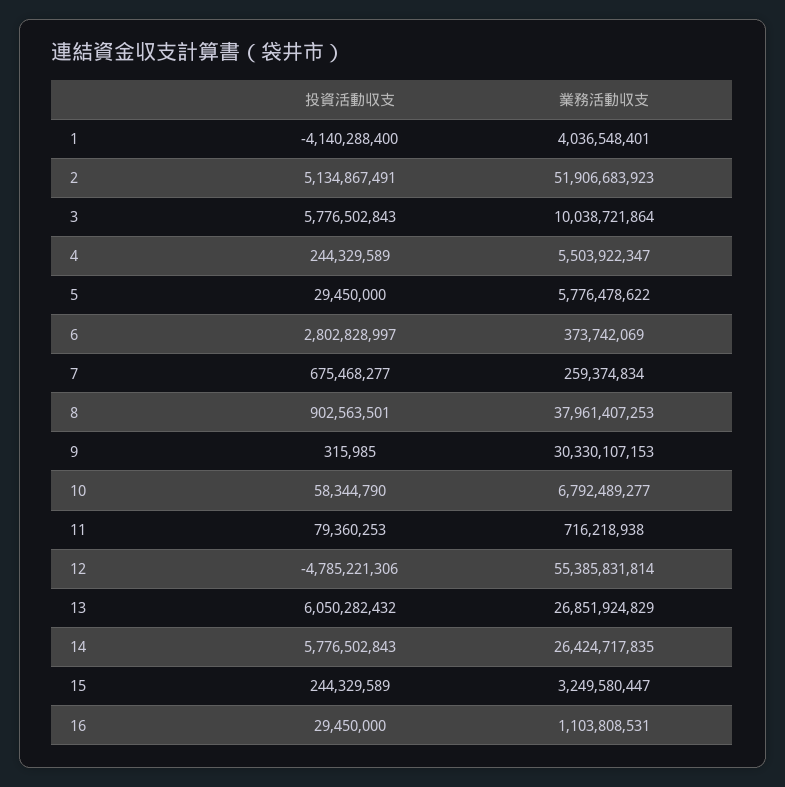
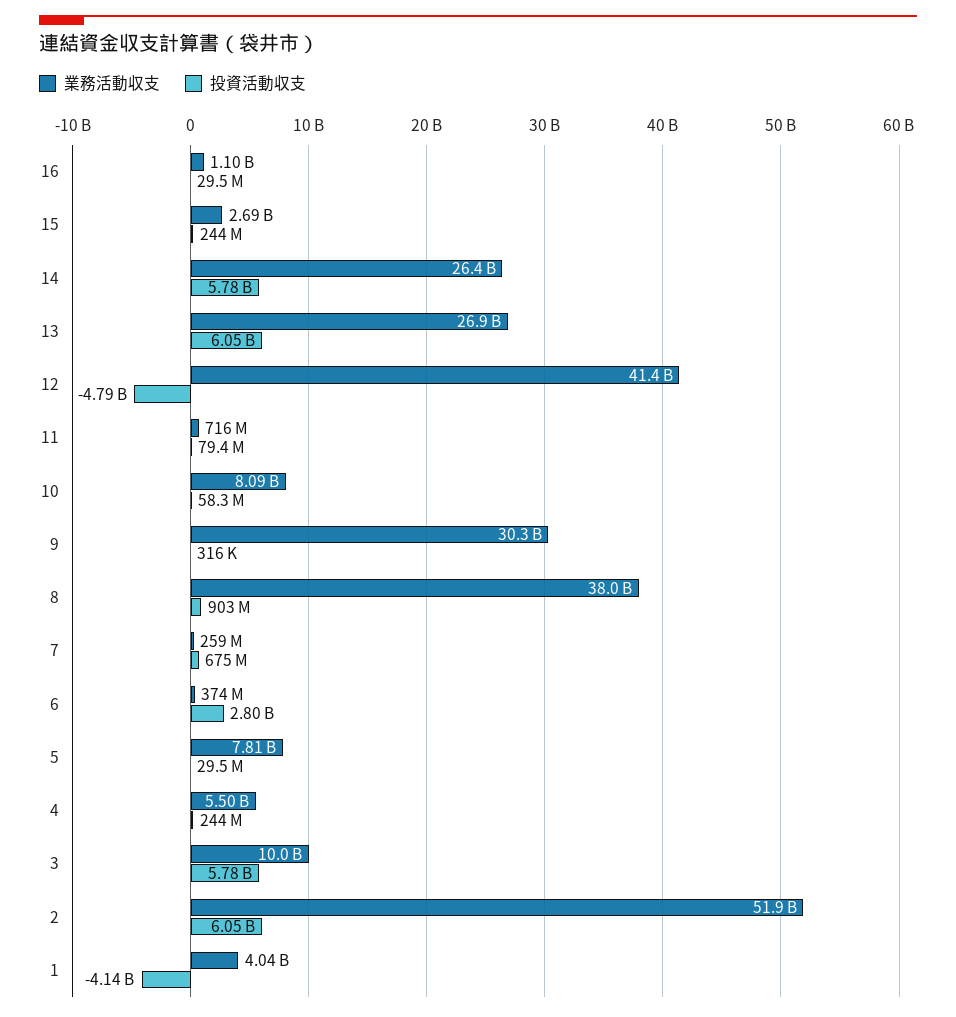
  {
    "投資活動収支": {
      "1": -4140288400,
-     "2": 5134867491,
+     "2": 6050000000,
      "3": 5776502843,
      "4": 244329589,
      "5": 29450000,
      "6": 2802828997,
      "7": 675468277,
      "8": 902563501,
      "9": 315985,
      "10": 58344790,
      "11": 79360253,
      "12": -4785221306,
      "13": 6050282432,
      "14": 5776502843,
      "15": 244329589,
      "16": 29450000
    },
    "業務活動収支": {
      "1": 4036548401,
      "2": 51906683923,
      "3": 10038721864,
      "4": 5503922347,
-     "5": 5776478622,
+     "5": 7810000000,
      "6": 373742069,
      "7": 259374834,
      "8": 37961407253,
      "9": 30330107153,
-     "10": 6792489277,
+     "10": 8090000000,
      "11": 716218938,
-     "12": 55385831814,
+     "12": 41400000000,
      "13": 26851924829,
      "14": 26424717835,
-     "15": 3249580447,
+     "15": 2690000000,
      "16": 1103808531
    }
  }

